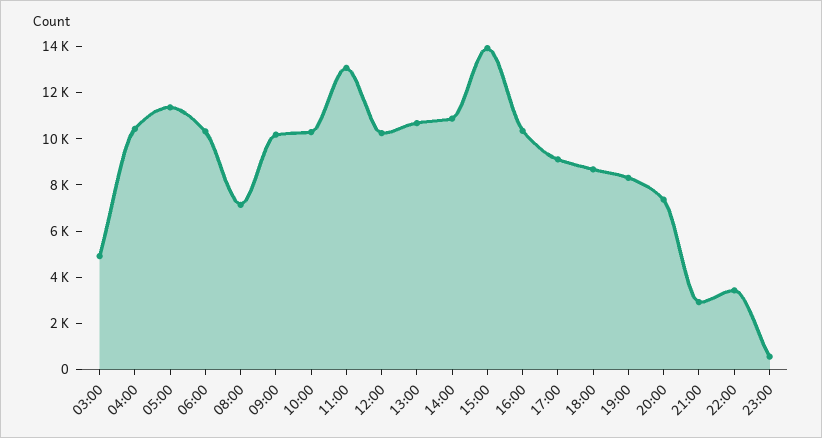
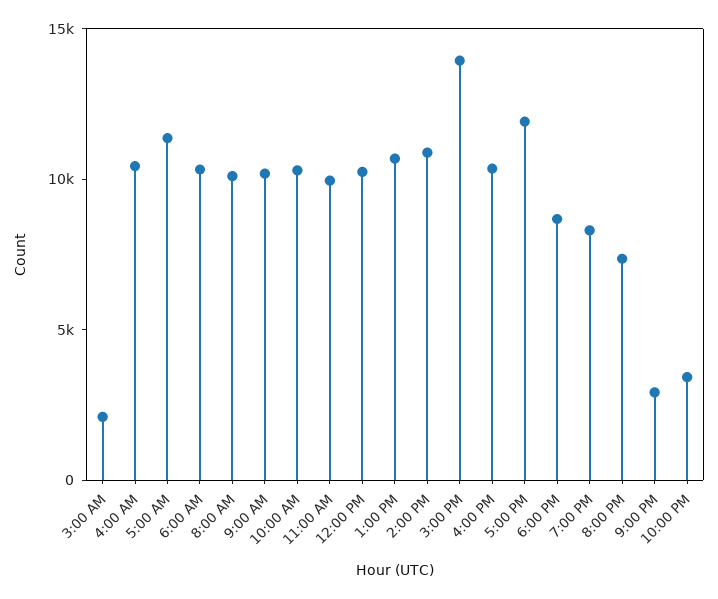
  {
-   "03:00": 5000,
+   "03:00": 2000,
    "04:00": 10500,
    "05:00": 11500,
    "06:00": 10500,
-   "08:00": 7000,
+   "08:00": 10000,
    "09:00": 10000,
    "10:00": 10500,
-   "11:00": 13000,
+   "11:00": 10000,
    "12:00": 10000,
    "13:00": 10500,
    "14:00": 11000,
    "15:00": 14000,
    "16:00": 10500,
-   "17:00": 9000,
+   "17:00": 12000,
    "18:00": 8500,
    "19:00": 8500,
    "20:00": 7500,
    "21:00": 3000,
-   "22:00": 3500,
+   "22:00": 3500
-   "23:00": 500
  }

